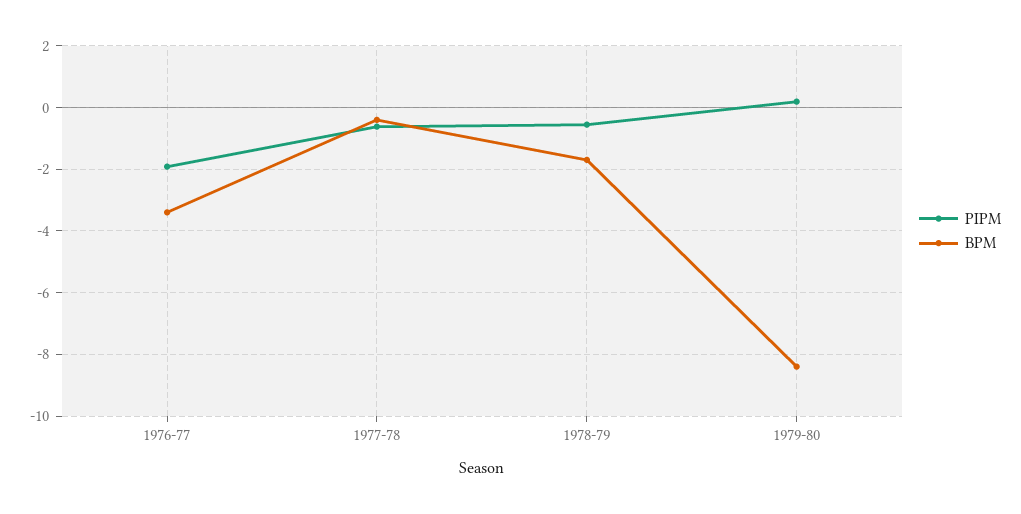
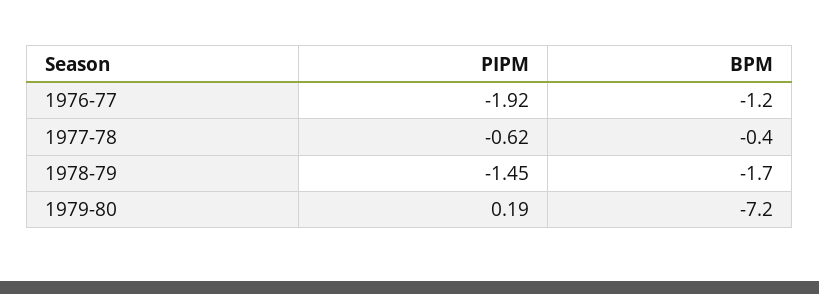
  {
    "PIPM": {
      "1976-77": -1.92,
      "1977-78": -0.62,
-     "1978-79": -0.6,
+     "1978-79": -1.45,
      "1979-80": 0.19
    },
    "BPM": {
-     "1976-77": -3.4,
+     "1976-77": -1.2,
      "1977-78": -0.4,
      "1978-79": -1.7,
-     "1979-80": -8.4
+     "1979-80": -7.2
    }
  }

